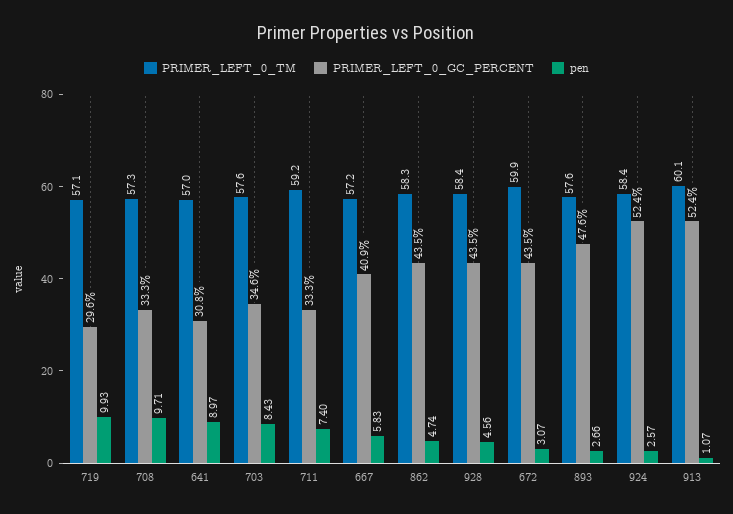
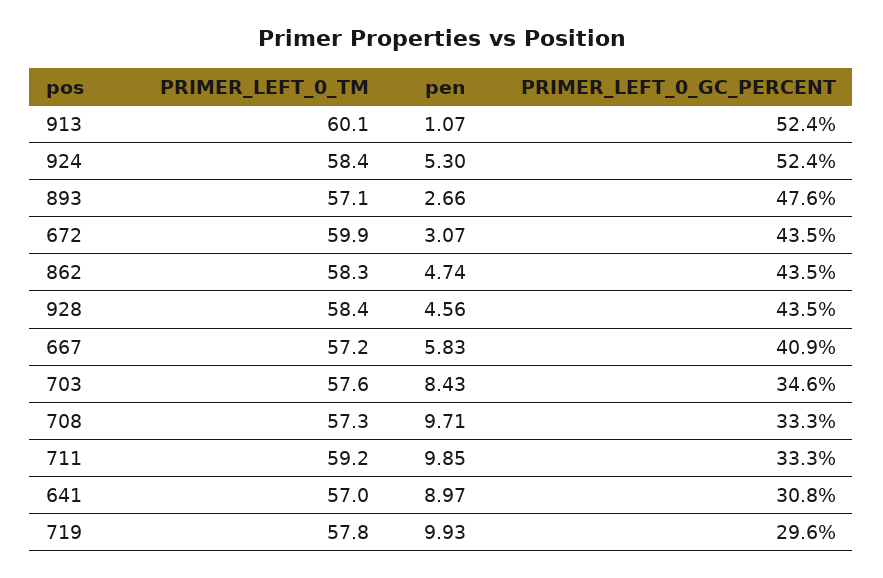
  {
    "PRIMER_LEFT_0_TM": {
-     "719": 57.1,
+     "719": 57.8,
      "708": 57.3,
      "641": 57,
      "703": 57.6,
      "711": 59.2,
      "667": 57.2,
      "862": 58.3,
      "928": 58.4,
      "672": 59.9,
-     "893": 57.6,
+     "893": 57.1,
      "924": 58.4,
      "913": 60.1
    },
    "PRIMER_LEFT_0_GC_PERCENT": {
      "719": 29.6,
      "708": 33.3,
      "641": 30.8,
      "703": 34.6,
      "711": 33.3,
      "667": 40.9,
      "862": 43.5,
      "928": 43.5,
      "672": 43.5,
      "893": 47.6,
      "924": 52.4,
      "913": 52.4
    },
    "pen": {
      "719": 9.93,
      "708": 9.71,
      "641": 8.97,
      "703": 8.43,
-     "711": 7.4,
+     "711": 9.85,
      "667": 5.83,
      "862": 4.74,
      "928": 4.56,
      "672": 3.07,
      "893": 2.66,
-     "924": 2.57,
+     "924": 5.3,
      "913": 1.07
    }
  }

